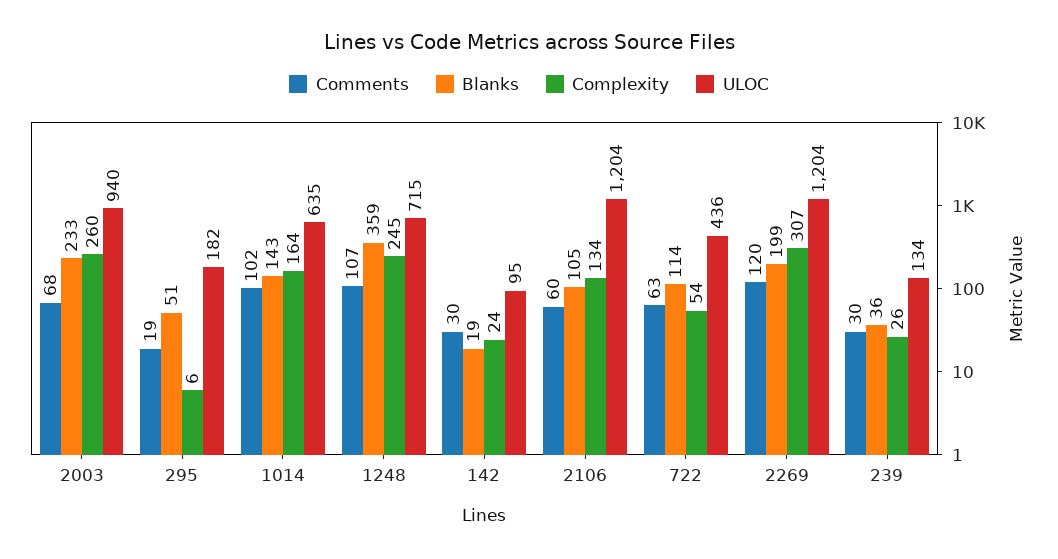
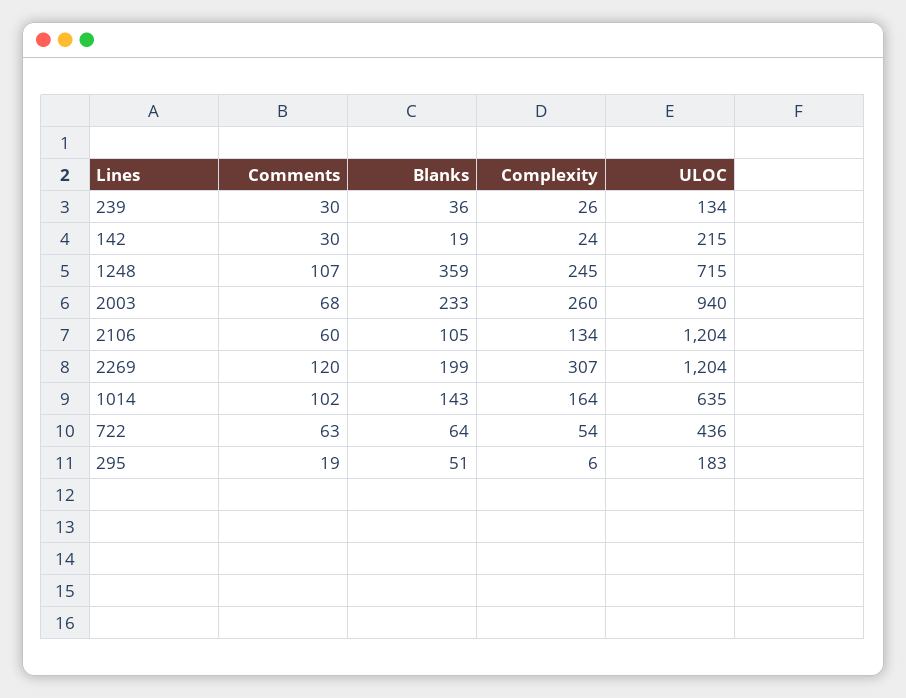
  {
    "Comments": {
      "2003": 68,
      "295": 19,
      "1014": 102,
      "1248": 107,
      "142": 30,
      "2106": 60,
      "722": 63,
      "2269": 120,
      "239": 30
    },
    "Blanks": {
      "2003": 233,
      "295": 51,
      "1014": 143,
      "1248": 359,
      "142": 19,
      "2106": 105,
-     "722": 114,
+     "722": 64,
      "2269": 199,
      "239": 36
    },
    "Complexity": {
      "2003": 260,
      "295": 6,
      "1014": 164,
      "1248": 245,
      "142": 24,
      "2106": 134,
      "722": 54,
      "2269": 307,
      "239": 26
    },
    "ULOC": {
      "2003": 940,
-     "295": 182,
+     "295": 183,
      "1014": 635,
      "1248": 715,
-     "142": 95,
+     "142": 215,
      "2106": 1204,
      "722": 436,
      "2269": 1204,
      "239": 134
    }
  }

